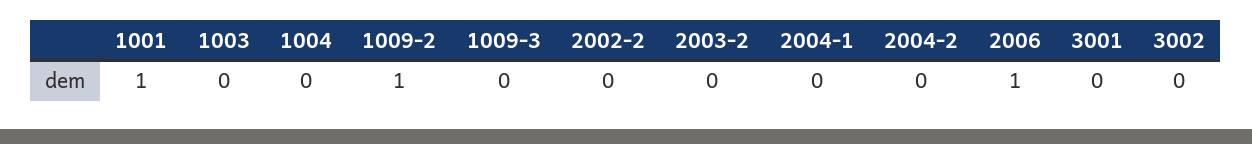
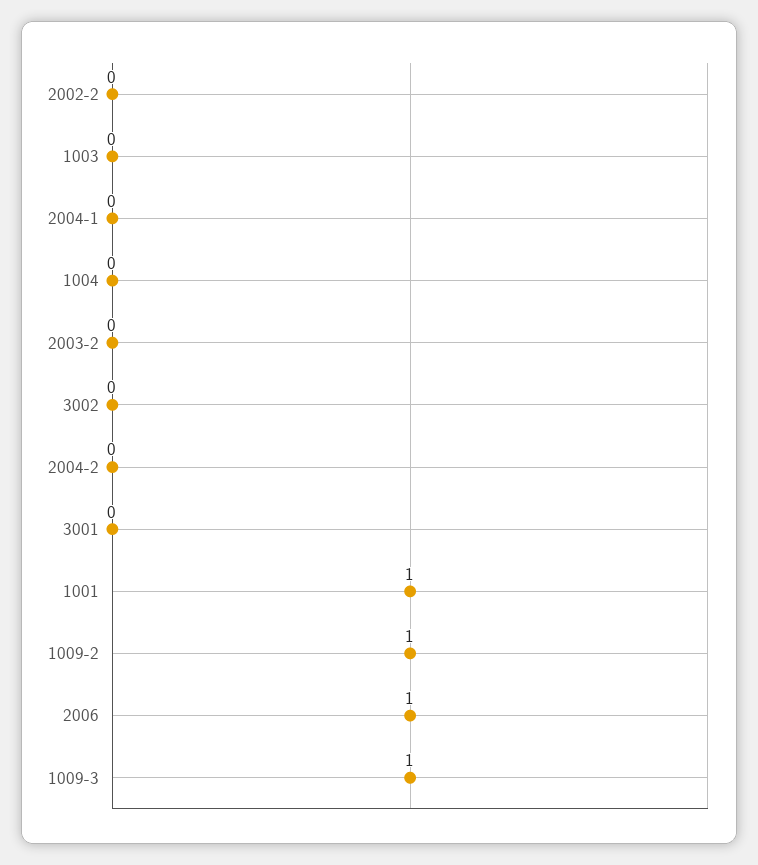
  {
    "1001": 1,
    "1003": 0,
    "1004": 0,
    "1009-2": 1,
-   "1009-3": 0,
+   "1009-3": 1,
    "2002-2": 0,
    "2003-2": 0,
    "2004-1": 0,
    "2004-2": 0,
    "2006": 1,
    "3001": 0,
    "3002": 0
  }

